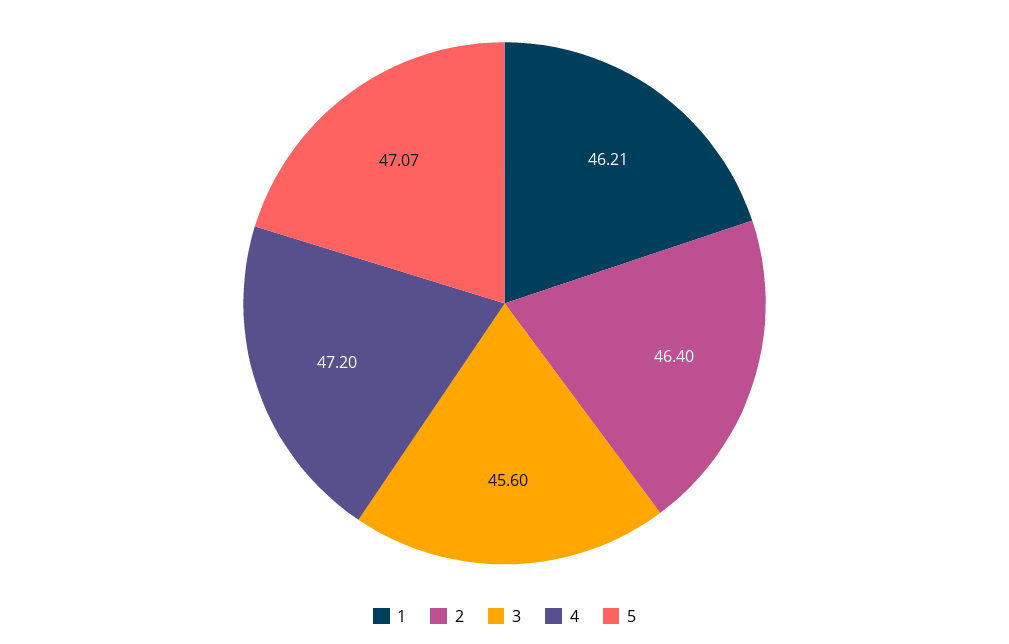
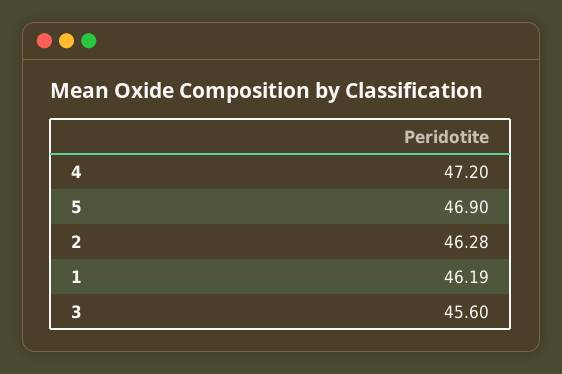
  {
-   "1": 46.21,
+   "1": 46.19,
-   "2": 46.4,
+   "2": 46.28,
    "3": 45.6,
    "4": 47.2,
-   "5": 47.07
+   "5": 46.9
  }

